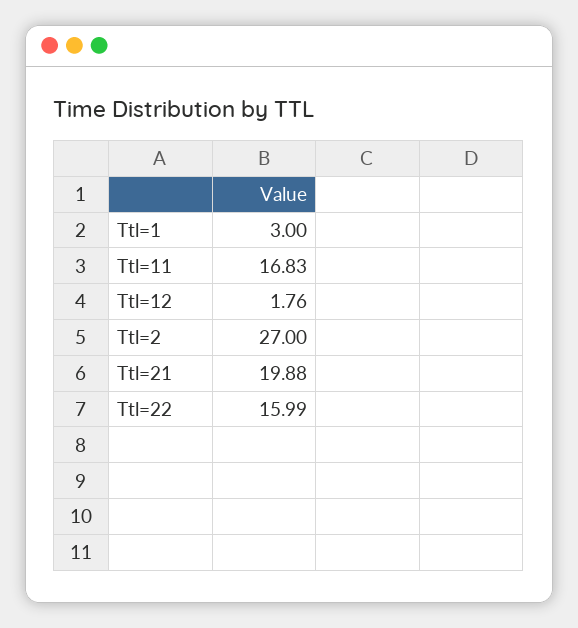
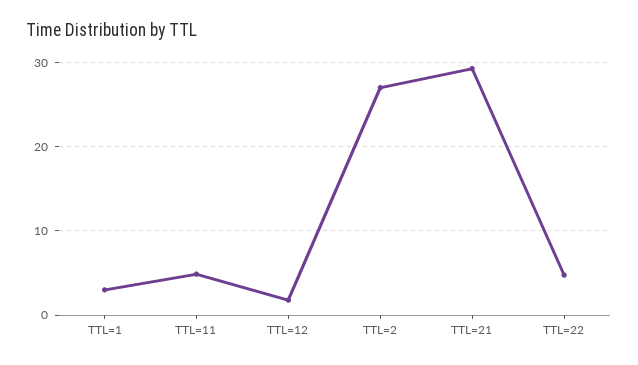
  {
    "Ttl=1": 3,
-   "Ttl=11": 16.83,
+   "Ttl=11": 5,
    "Ttl=12": 1.76,
    "Ttl=2": 27,
-   "Ttl=21": 19.88,
+   "Ttl=21": 29,
-   "Ttl=22": 15.99
+   "Ttl=22": 5
  }

